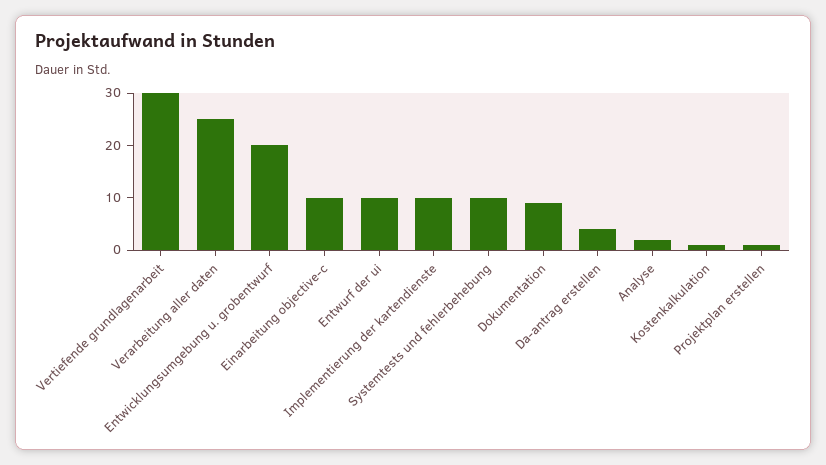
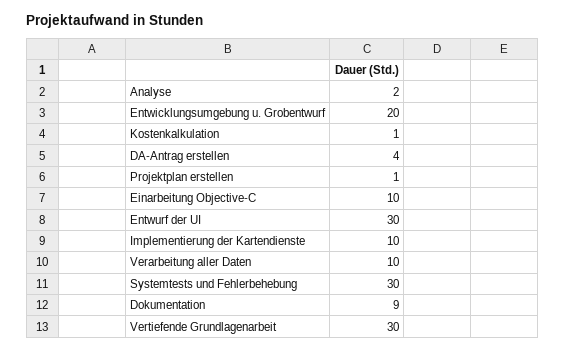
  {
    "Vertiefende grundlagenarbeit": 30,
-   "Verarbeitung aller daten": 25,
+   "Verarbeitung aller daten": 10,
    "Entwicklungsumgebung u. grobentwurf": 20,
    "Einarbeitung objective-c": 10,
-   "Entwurf der ui": 10,
+   "Entwurf der ui": 30,
    "Implementierung der kartendienste": 10,
-   "Systemtests und fehlerbehebung": 10,
+   "Systemtests und fehlerbehebung": 30,
    "Dokumentation": 9,
    "Da-antrag erstellen": 4,
    "Analyse": 2,
    "Kostenkalkulation": 1,
    "Projektplan erstellen": 1
  }

